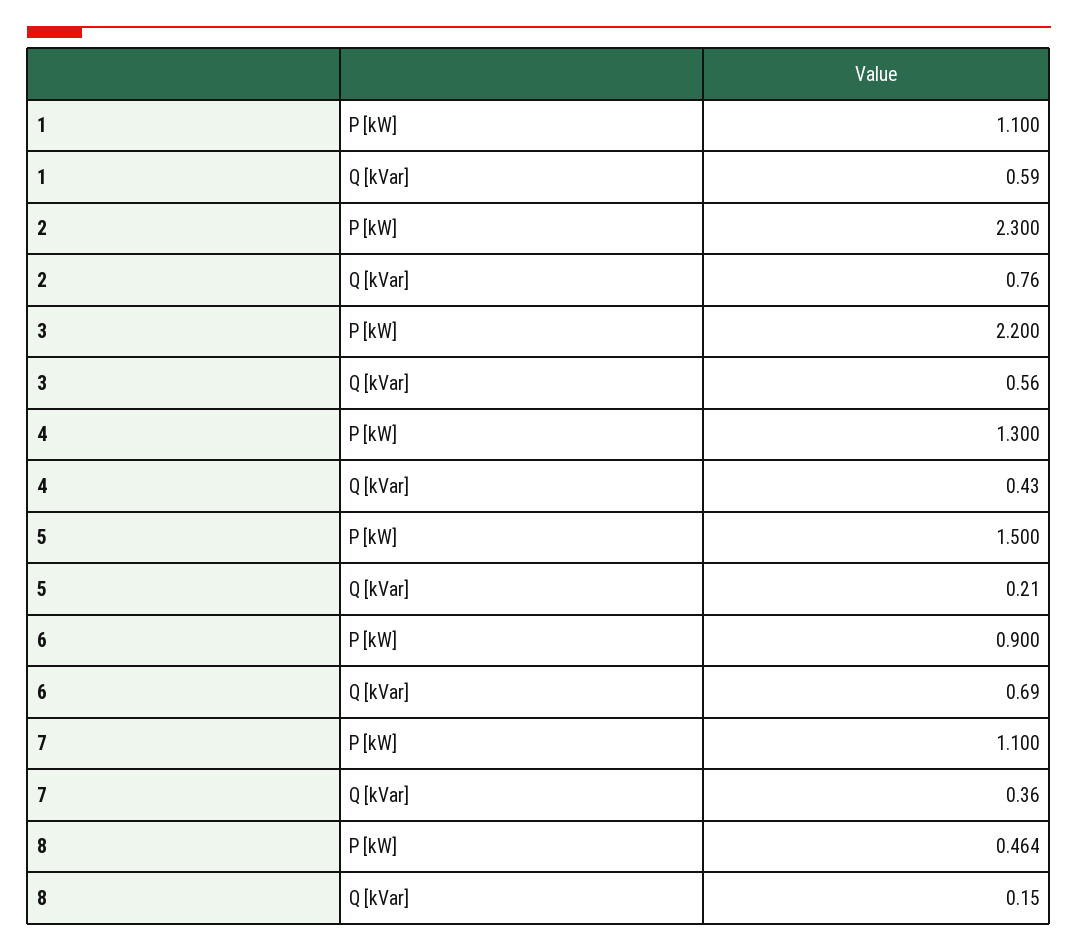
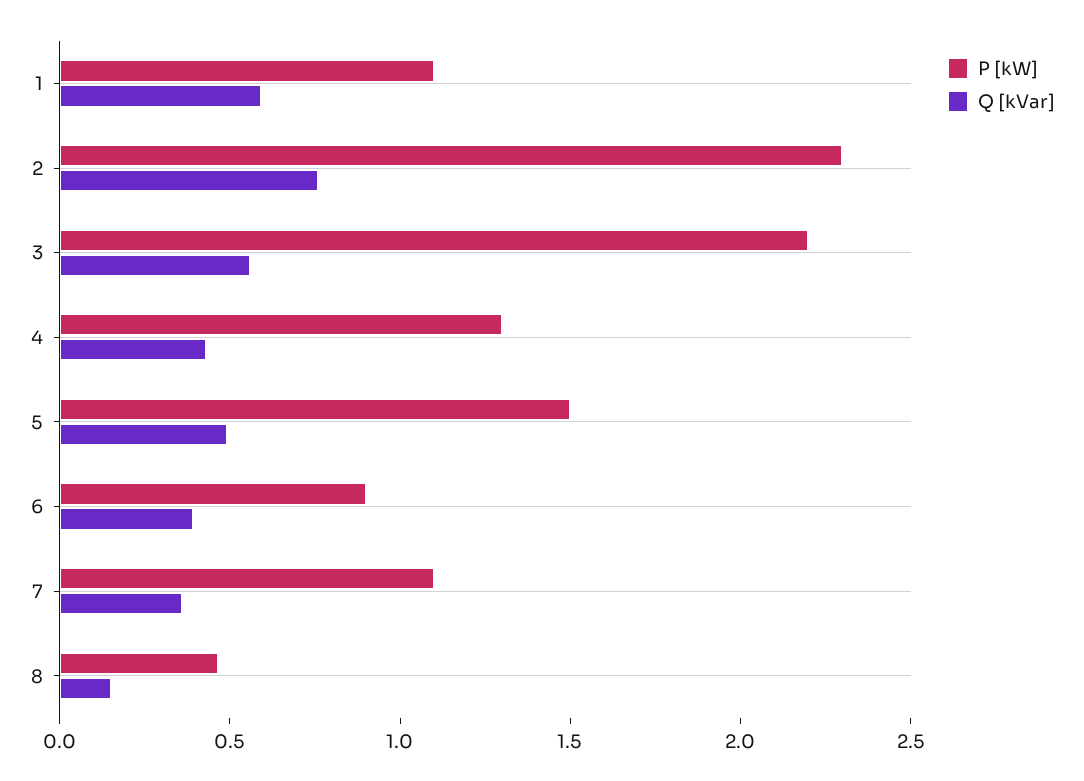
  {
    "P [kW]": {
      "1": 1.1,
      "2": 2.3,
      "3": 2.2,
      "4": 1.3,
      "5": 1.5,
      "6": 0.9,
      "7": 1.1,
      "8": 0.464
    },
    "Q [kVar]": {
      "1": 0.59,
      "2": 0.76,
      "3": 0.56,
      "4": 0.43,
-     "5": 0.21,
+     "5": 0.5,
-     "6": 0.69,
+     "6": 0.4,
      "7": 0.36,
      "8": 0.15
    }
  }

